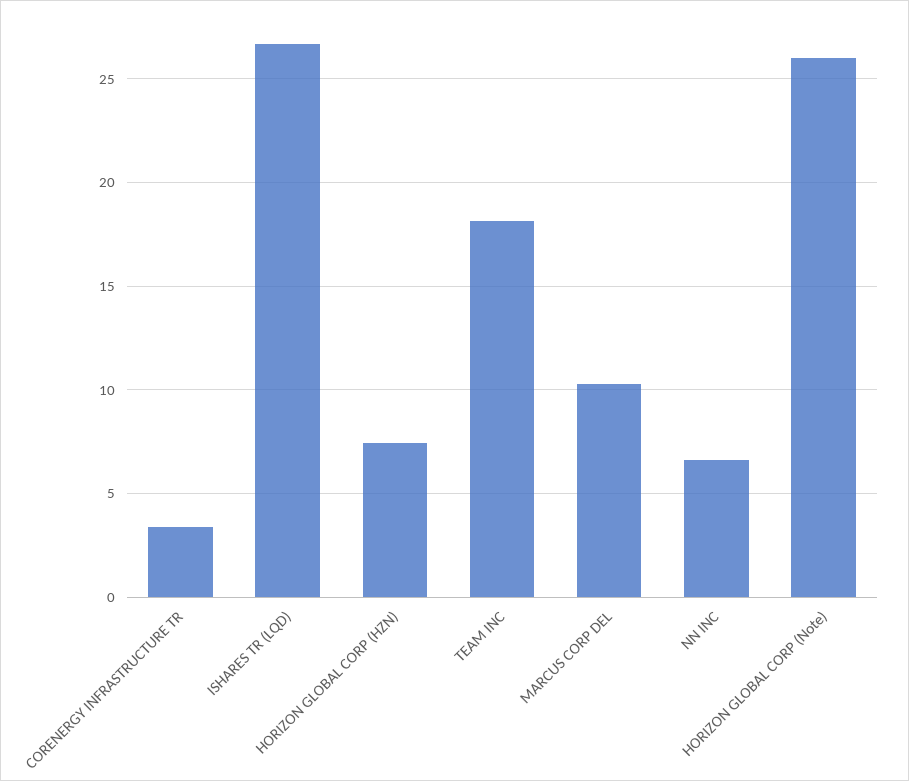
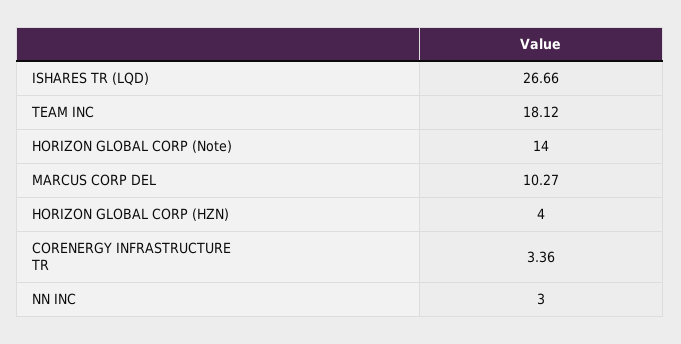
  {
    "CORENERGY INFRASTRUCTURE TR": 3.36,
    "ISHARES TR (LQD)": 26.66,
-   "HORIZON GLOBAL CORP (HZN)": 7.5,
+   "HORIZON GLOBAL CORP (HZN)": 4,
    "TEAM INC": 18.12,
    "MARCUS CORP DEL": 10.27,
-   "NN INC": 6.5,
+   "NN INC": 3,
-   "HORIZON GLOBAL CORP (Note)": 26
+   "HORIZON GLOBAL CORP (Note)": 14
  }

